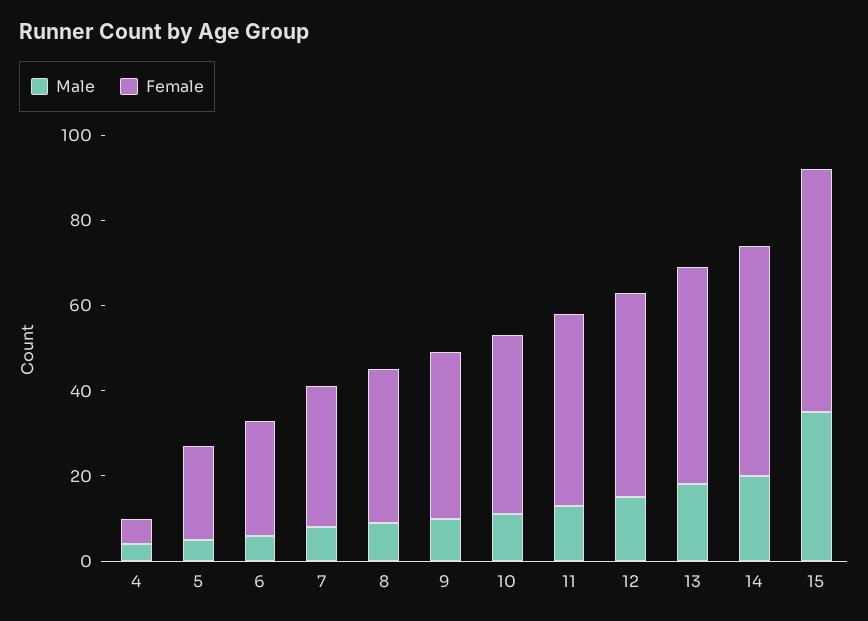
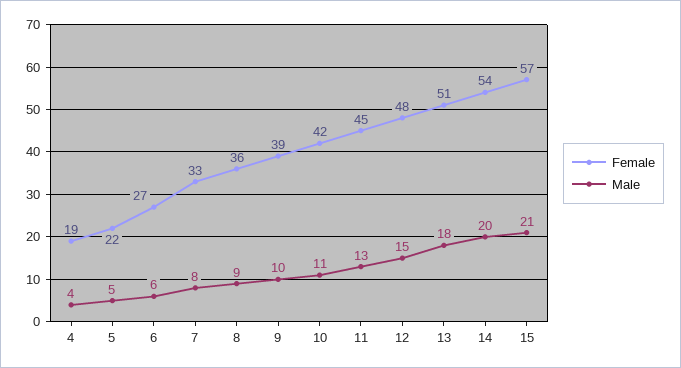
  {
    "Male": {
      "4": 4,
      "5": 5,
      "6": 6,
      "7": 8,
      "8": 9,
      "9": 10,
      "10": 11,
      "11": 13,
      "12": 15,
      "13": 18,
      "14": 20,
-     "15": 35
+     "15": 21
    },
    "Female": {
-     "4": 5,
+     "4": 19,
      "5": 22,
      "6": 27,
      "7": 33,
      "8": 36,
      "9": 39,
      "10": 42,
      "11": 45,
      "12": 48,
      "13": 51,
      "14": 54,
      "15": 57
    }
  }

